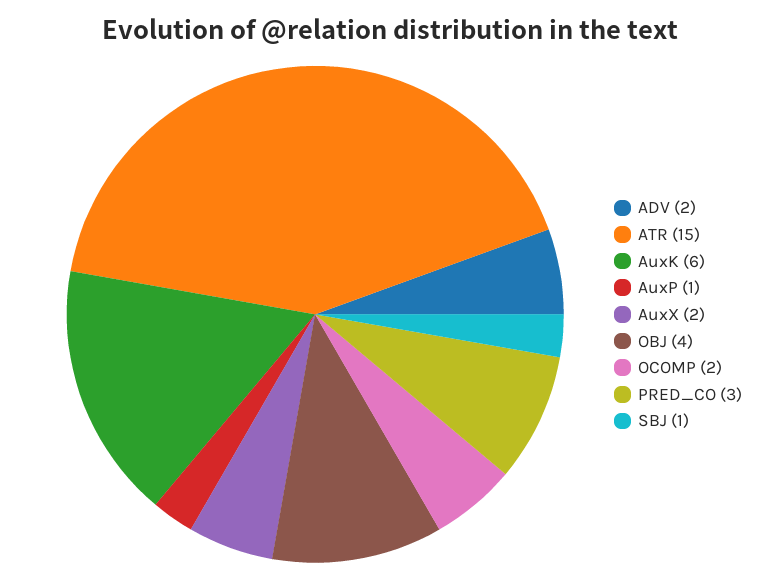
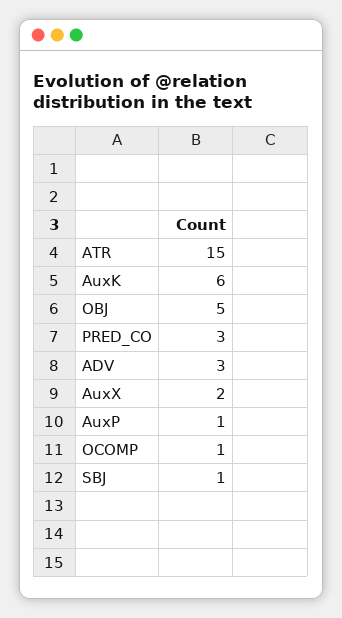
  {
-   "ADV": 2,
+   "ADV": 3,
    "ATR": 15,
    "AuxK": 6,
    "AuxP": 1,
    "AuxX": 2,
-   "OBJ": 4,
+   "OBJ": 5,
-   "OCOMP": 2,
+   "OCOMP": 1,
    "PRED_CO": 3,
    "SBJ": 1
  }

